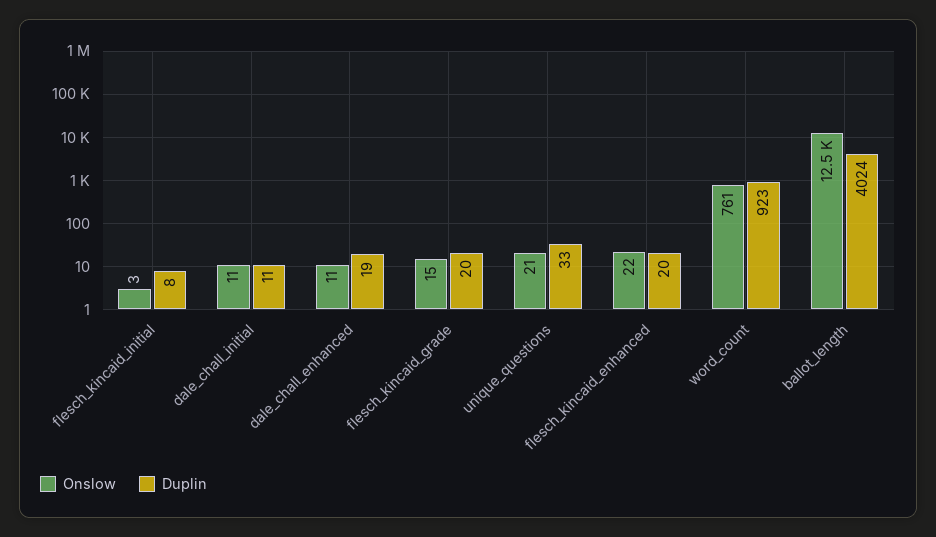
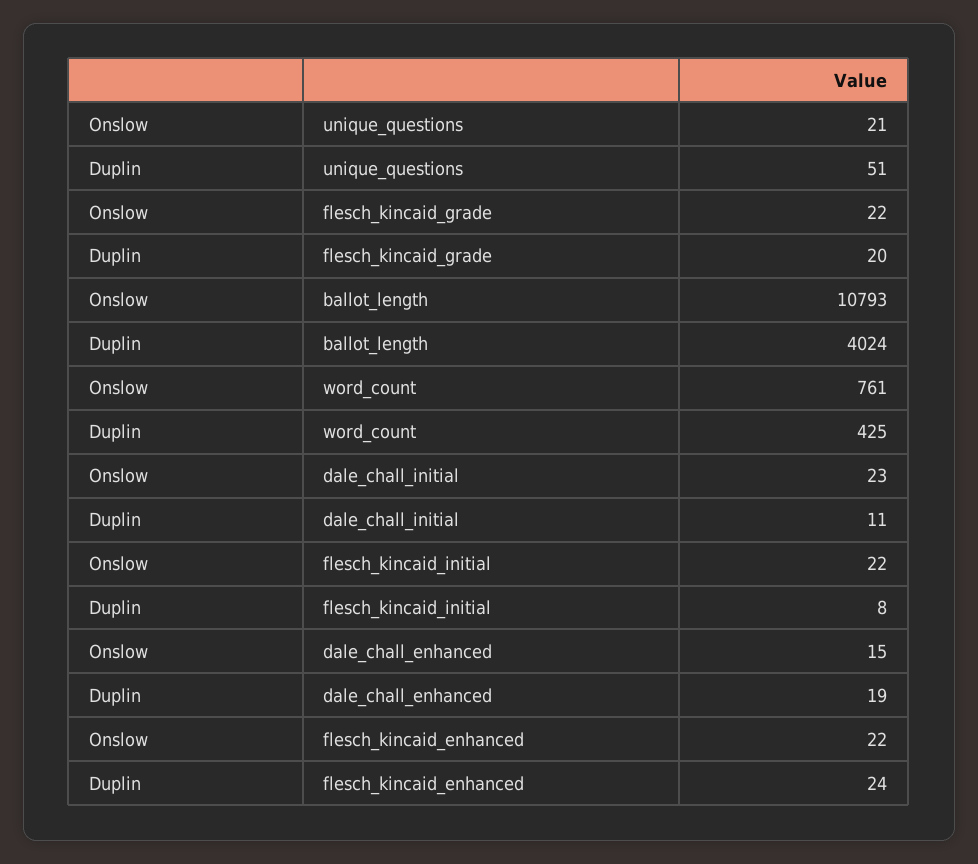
  {
    "Onslow": {
-     "flesch_kincaid_initial": 3,
+     "flesch_kincaid_initial": 22,
-     "dale_chall_initial": 11,
+     "dale_chall_initial": 23,
-     "dale_chall_enhanced": 11,
+     "dale_chall_enhanced": 15,
-     "flesch_kincaid_grade": 15,
+     "flesch_kincaid_grade": 22,
      "unique_questions": 21,
      "flesch_kincaid_enhanced": 22,
      "word_count": 761,
-     "ballot_length": 12500
+     "ballot_length": 10793
    },
    "Duplin": {
      "flesch_kincaid_initial": 8,
      "dale_chall_initial": 11,
      "dale_chall_enhanced": 19,
      "flesch_kincaid_grade": 20,
-     "unique_questions": 33,
+     "unique_questions": 51,
-     "flesch_kincaid_enhanced": 20,
+     "flesch_kincaid_enhanced": 24,
-     "word_count": 923,
+     "word_count": 425,
      "ballot_length": 4024
    }
  }

